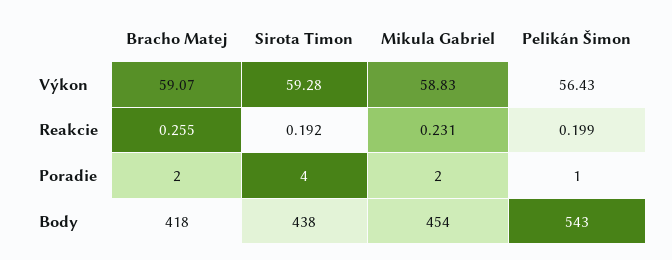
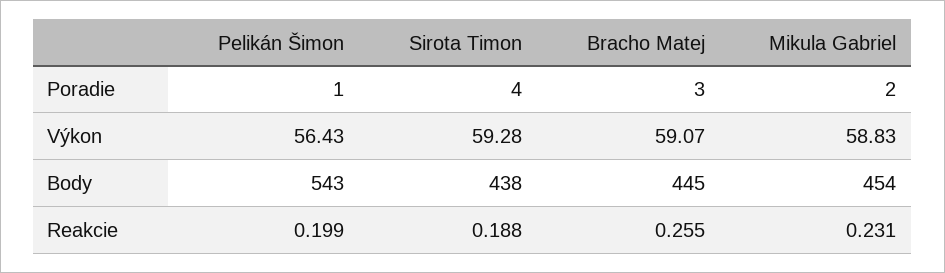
  {
    "Bracho Matej": {
      "Výkon": 59.07,
      "Reakcie": 0.255,
-     "Poradie": 2,
+     "Poradie": 3,
-     "Body": 418
+     "Body": 445
    },
    "Sirota Timon": {
      "Výkon": 59.28,
-     "Reakcie": 0.192,
+     "Reakcie": 0.188,
      "Poradie": 4,
      "Body": 438
    },
    "Mikula Gabriel": {
      "Výkon": 58.83,
      "Reakcie": 0.231,
      "Poradie": 2,
      "Body": 454
    },
    "Pelikán Šimon": {
      "Výkon": 56.43,
      "Reakcie": 0.199,
      "Poradie": 1,
      "Body": 543
    }
  }

